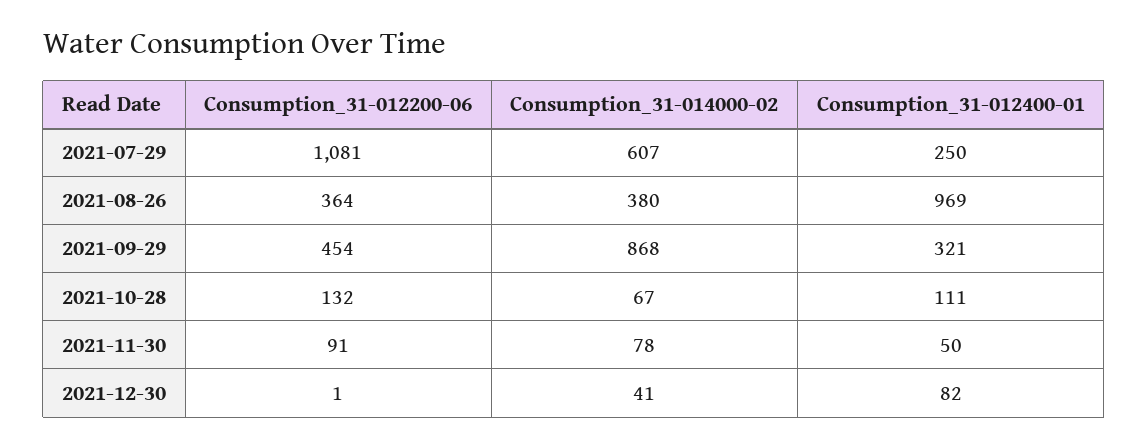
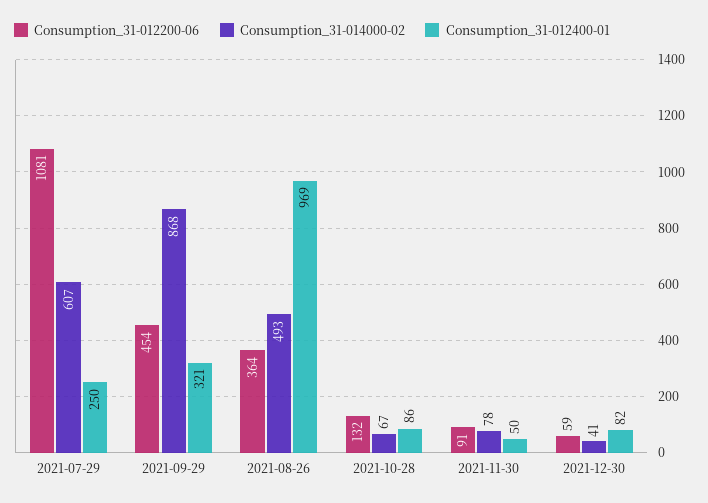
  {
    "Consumption_31-012200-06": {
      "2021-07-29": 1081,
      "2021-08-26": 364,
      "2021-09-29": 454,
      "2021-10-28": 132,
      "2021-11-30": 91,
-     "2021-12-30": 1
+     "2021-12-30": 59
    },
    "Consumption_31-014000-02": {
      "2021-07-29": 607,
-     "2021-08-26": 380,
+     "2021-08-26": 493,
      "2021-09-29": 868,
      "2021-10-28": 67,
      "2021-11-30": 78,
      "2021-12-30": 41
    },
    "Consumption_31-012400-01": {
      "2021-07-29": 250,
      "2021-08-26": 969,
      "2021-09-29": 321,
-     "2021-10-28": 111,
+     "2021-10-28": 86,
      "2021-11-30": 50,
      "2021-12-30": 82
    }
  }

